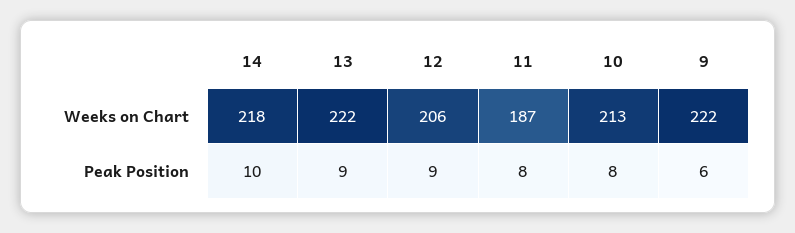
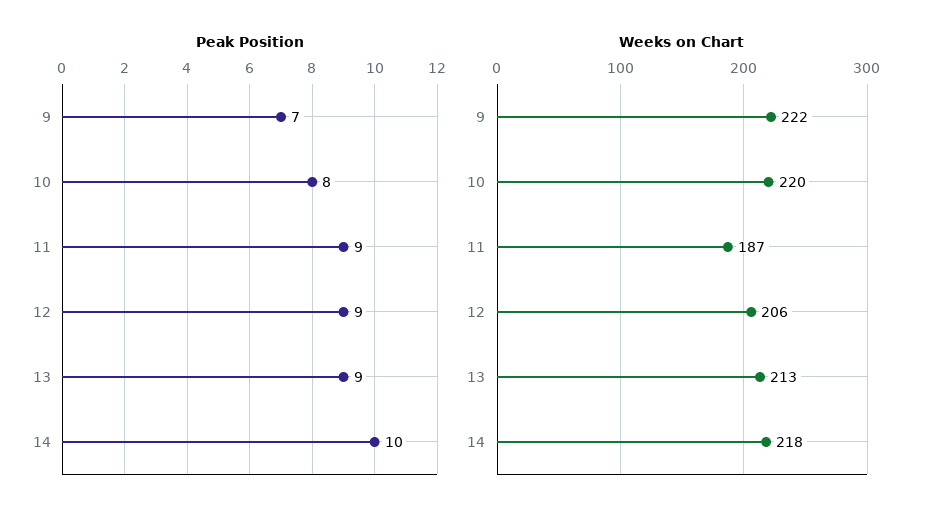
  {
    "Weeks on Chart": {
      "14": 218,
-     "13": 222,
+     "13": 213,
      "12": 206,
      "11": 187,
-     "10": 213,
+     "10": 220,
      "9": 222
    },
    "Peak Position": {
      "14": 10,
      "13": 9,
      "12": 9,
-     "11": 8,
+     "11": 9,
      "10": 8,
-     "9": 6
+     "9": 7
    }
  }

